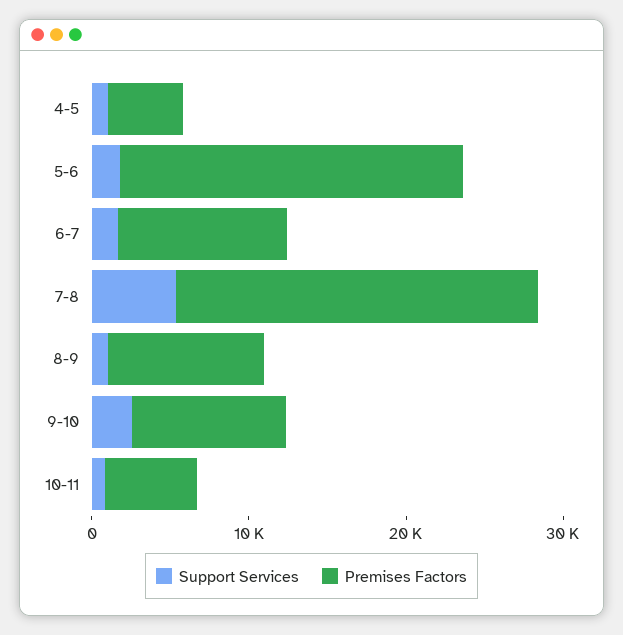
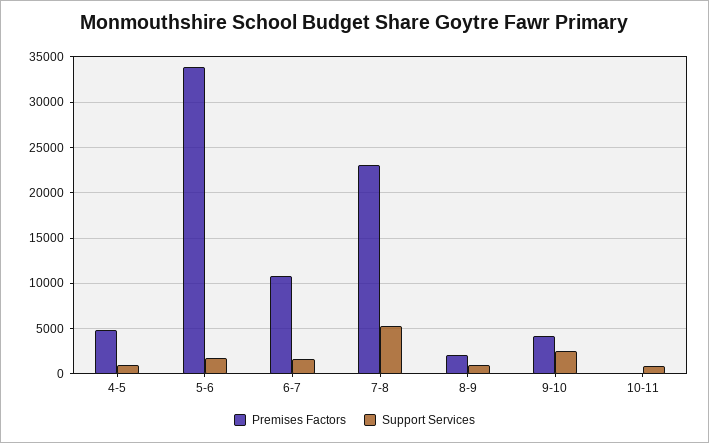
  {
    "Support Services": {
      "4-5": 1000,
      "5-6": 2000,
      "6-7": 2000,
      "7-8": 5000,
      "8-9": 1000,
      "9-10": 3000,
      "10-11": 1000
    },
    "Premises Factors": {
      "4-5": 5000,
-     "5-6": 22000,
+     "5-6": 34000,
      "6-7": 11000,
      "7-8": 23000,
-     "8-9": 10000,
+     "8-9": 2000,
-     "9-10": 10000,
+     "9-10": 4000,
-     "10-11": 6000
+     "10-11": 0
    }
  }

